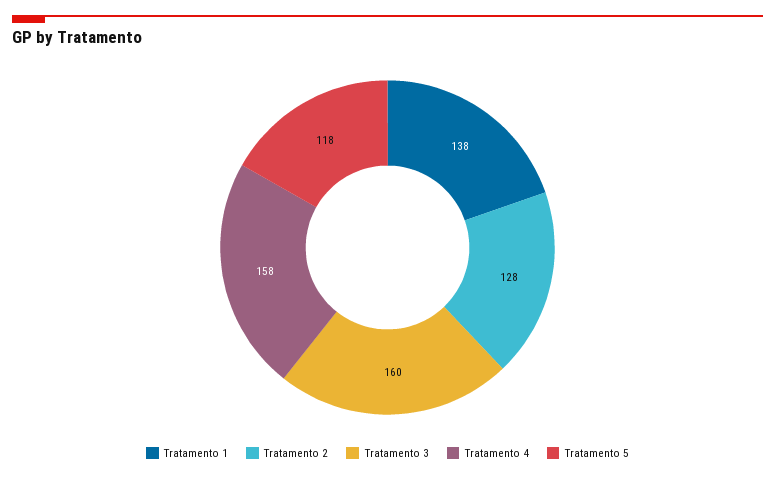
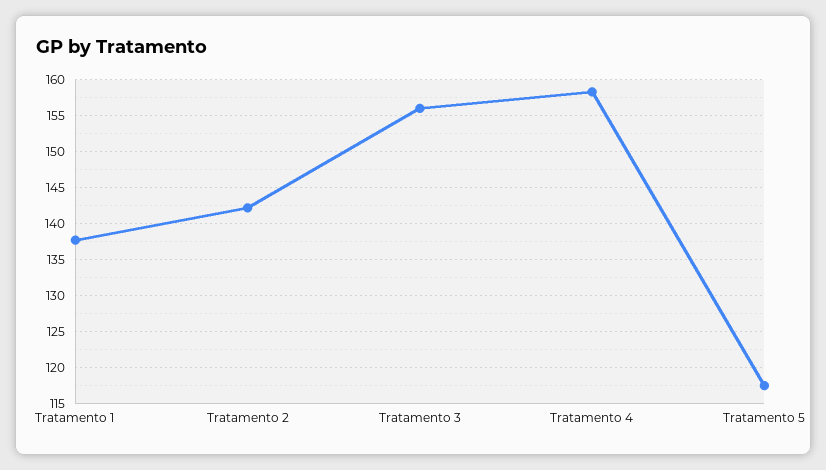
  {
    "Tratamento 1": 138,
-   "Tratamento 2": 128,
+   "Tratamento 2": 142,
-   "Tratamento 3": 160,
+   "Tratamento 3": 156,
    "Tratamento 4": 158,
    "Tratamento 5": 118
  }

